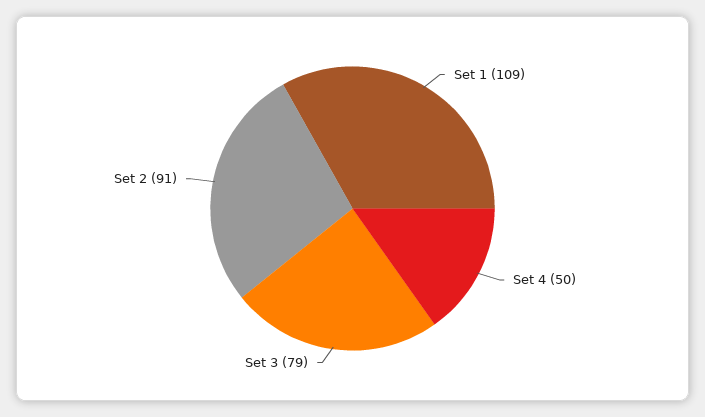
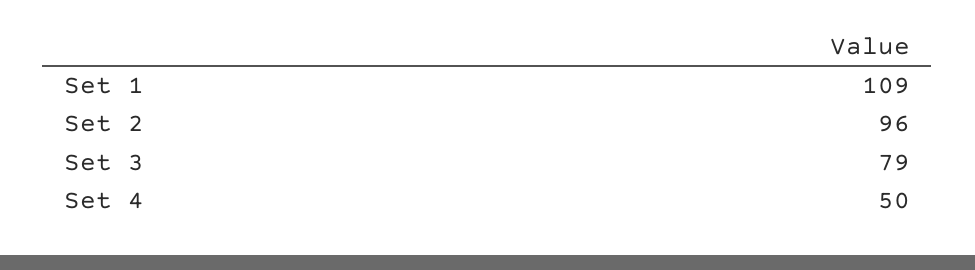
  {
    "Set 1": 109,
    "Set 4": 50,
    "Set 3": 79,
-   "Set 2": 91
+   "Set 2": 96
  }

